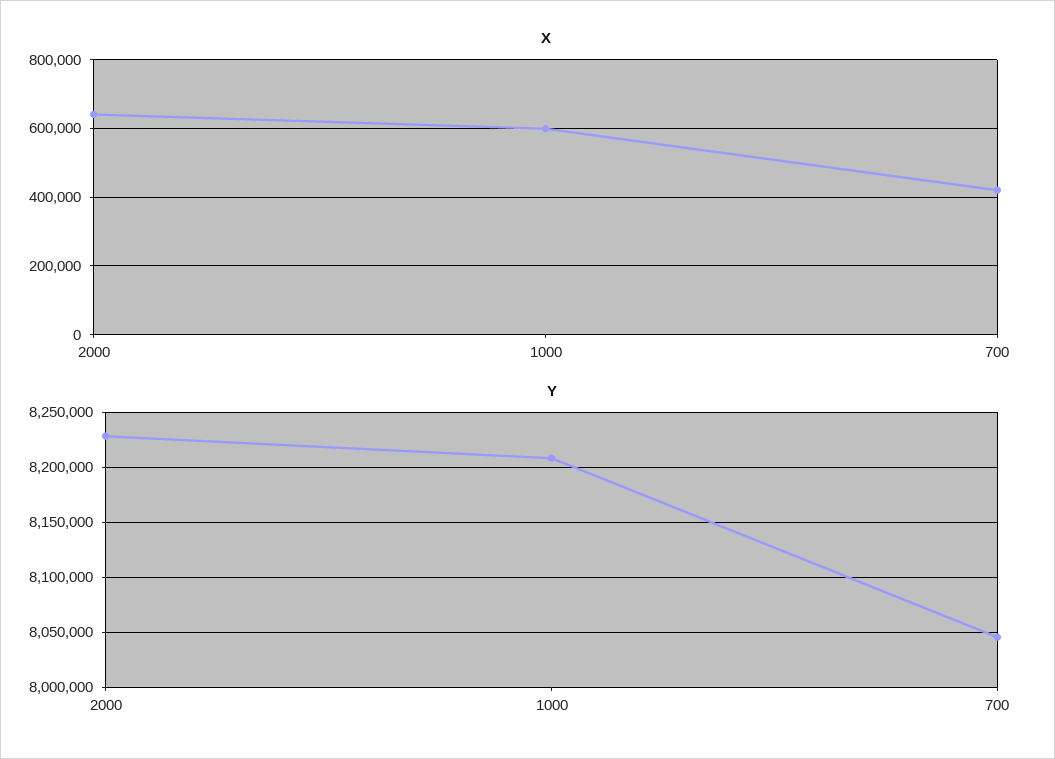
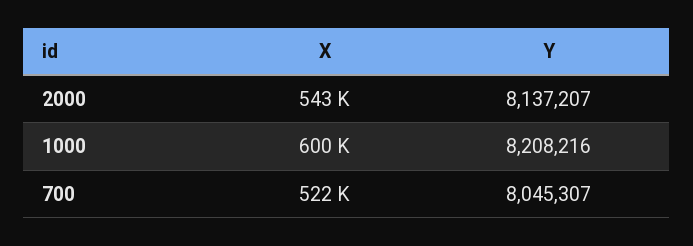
  {
    "X": {
-     "2000": 640000,
+     "2000": 543000,
      "1000": 600000,
-     "700": 420000
+     "700": 522000
    },
    "Y": {
-     "2000": 8230000,
+     "2000": 8137207,
      "1000": 8208216,
      "700": 8045307
    }
  }

